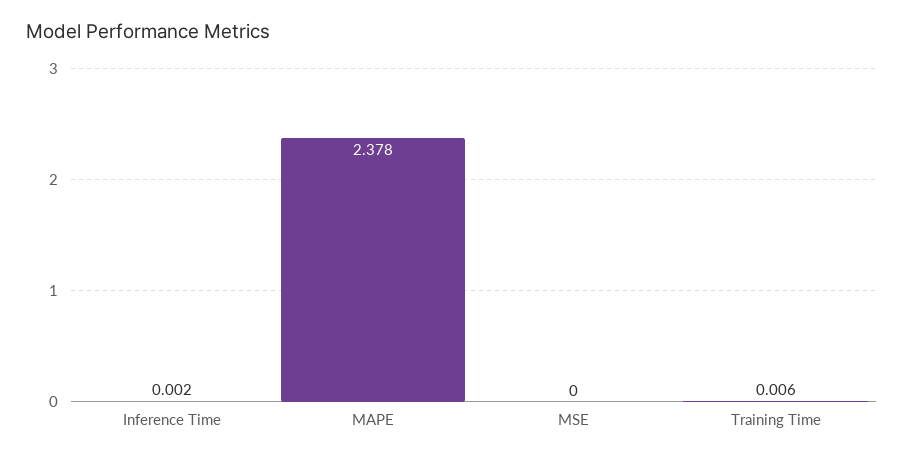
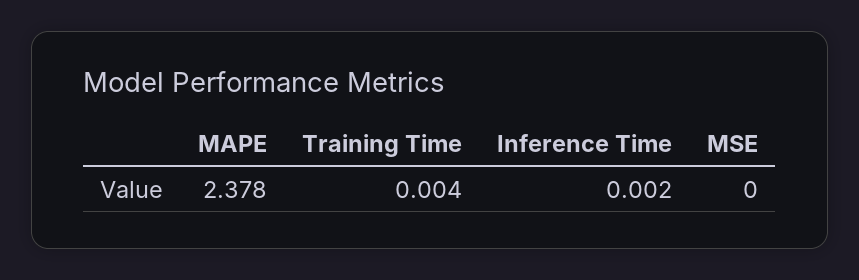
  {
    "Inference Time": 0.002,
    "MAPE": 2.378,
    "MSE": 0,
-   "Training Time": 0.006
+   "Training Time": 0.004
  }

